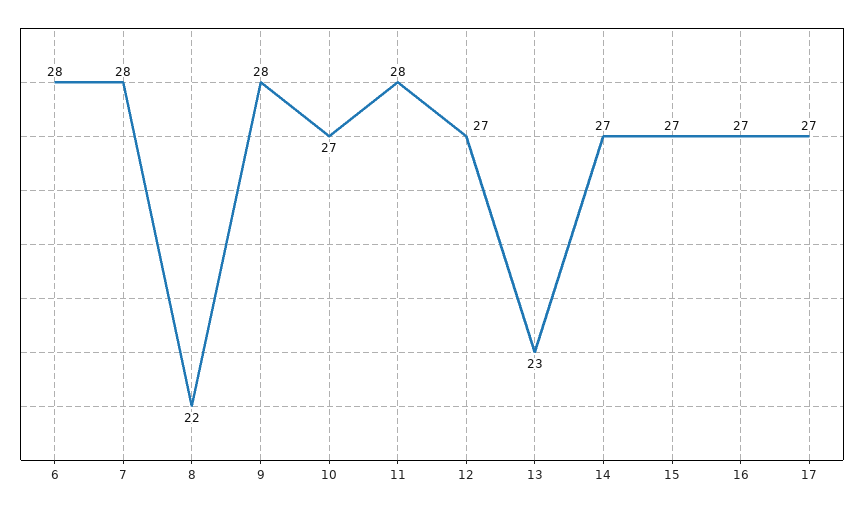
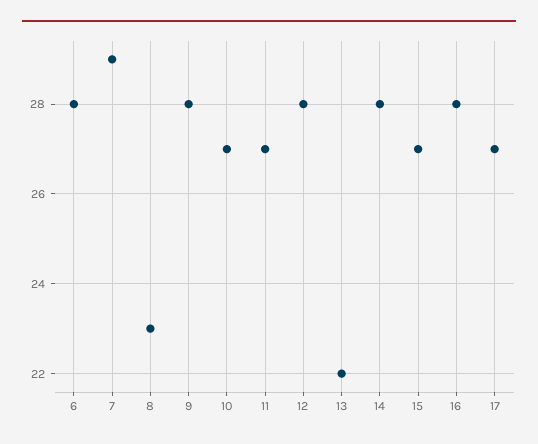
  {
    "6": 28,
-   "7": 28,
+   "7": 29,
-   "8": 22,
+   "8": 23,
    "9": 28,
    "10": 27,
-   "11": 28,
+   "11": 27,
-   "12": 27,
+   "12": 28,
-   "13": 23,
+   "13": 22,
-   "14": 27,
+   "14": 28,
    "15": 27,
-   "16": 27,
+   "16": 28,
    "17": 27
  }

